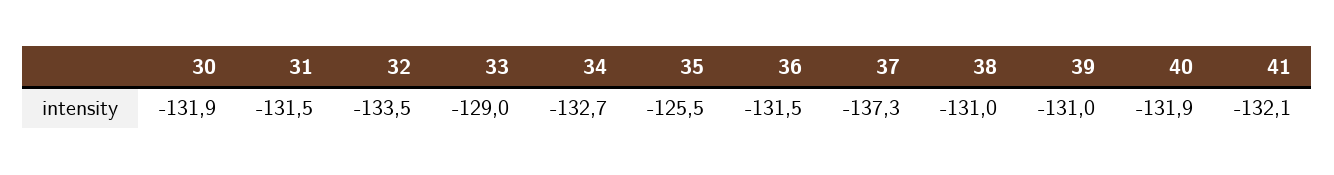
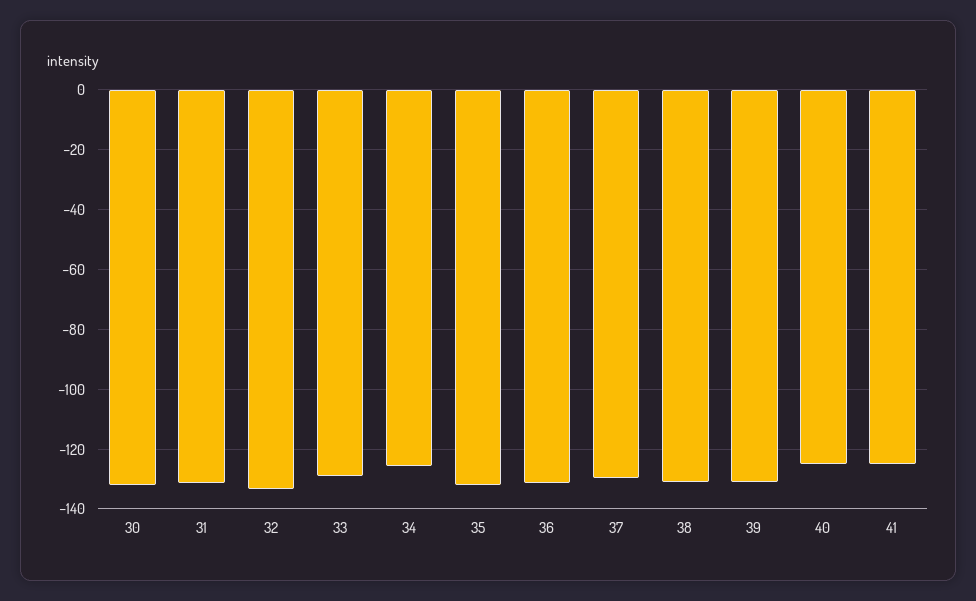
  {
    "30": -131.9,
    "31": -131.5,
    "32": -133.5,
    "33": -129,
-   "34": -132.7,
+   "34": -125,
-   "35": -125.5,
+   "35": -132.5,
    "36": -131.5,
-   "37": -137.3,
+   "37": -130,
    "38": -131,
    "39": -131,
-   "40": -131.9,
+   "40": -125,
-   "41": -132.1
+   "41": -125
  }

